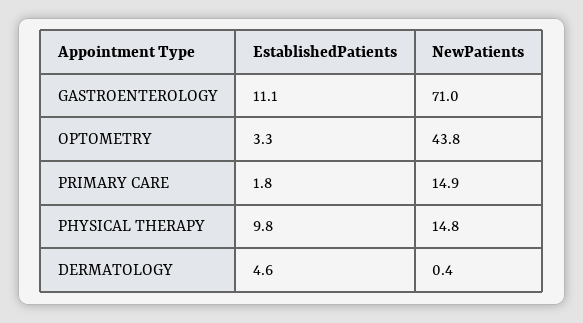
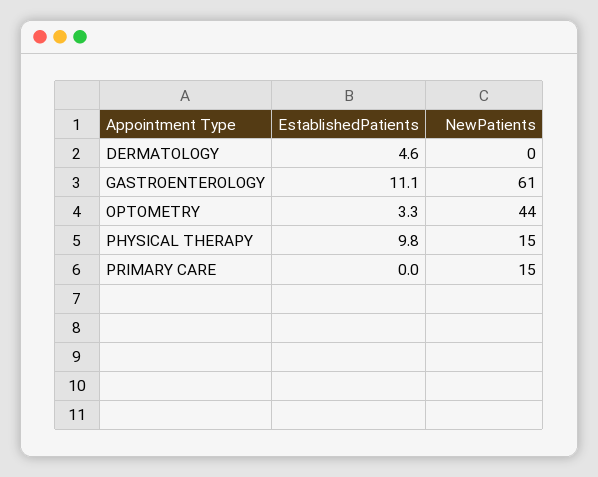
  {
    "EstablishedPatients": {
      "GASTROENTEROLOGY": 11.1,
      "OPTOMETRY": 3.3,
-     "PRIMARY CARE": 1.8,
+     "PRIMARY CARE": 0,
      "PHYSICAL THERAPY": 9.8,
      "DERMATOLOGY": 4.6
    },
    "NewPatients": {
-     "GASTROENTEROLOGY": 71,
+     "GASTROENTEROLOGY": 61,
      "OPTOMETRY": 43.8,
      "PRIMARY CARE": 14.9,
      "PHYSICAL THERAPY": 14.8,
      "DERMATOLOGY": 0.4
    }
  }

